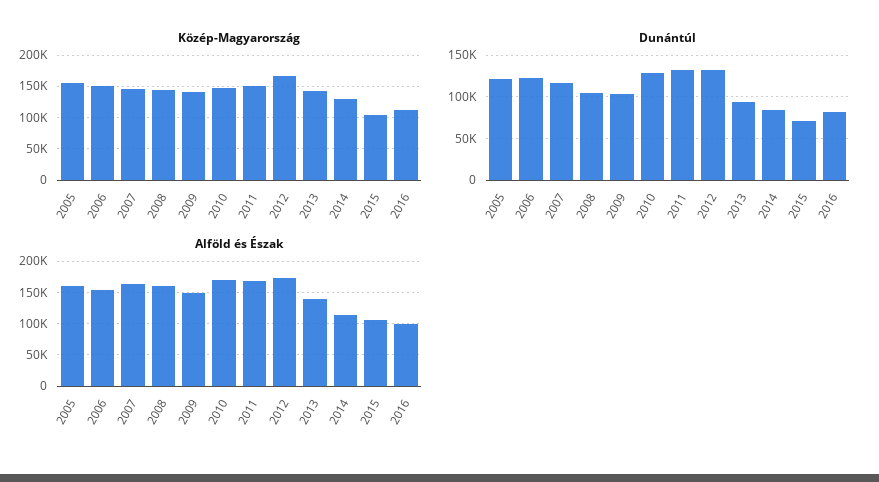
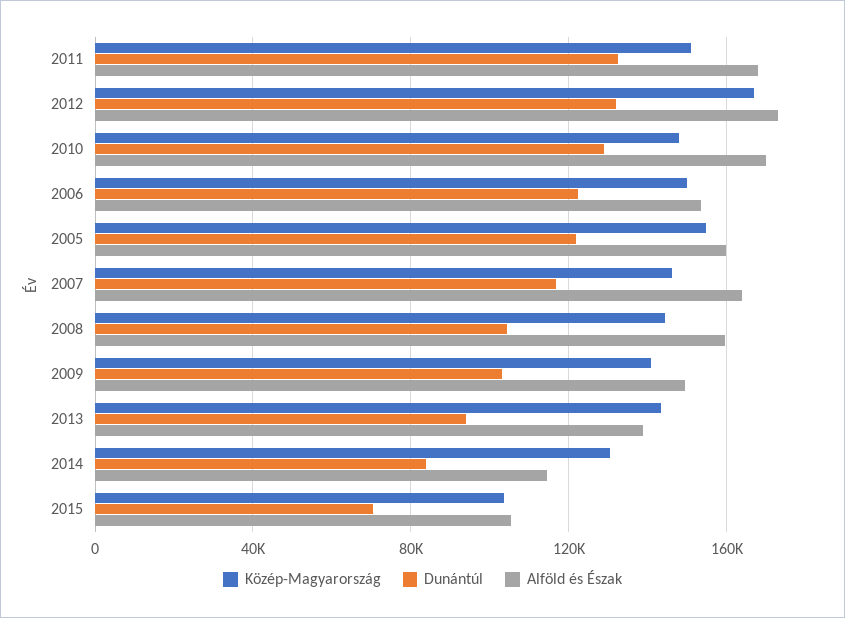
  {
    "Közép-Magyarország": {
      "2005": 155000,
      "2006": 150000,
      "2007": 145000,
      "2008": 145000,
      "2009": 140000,
      "2010": 150000,
      "2011": 150000,
      "2012": 165000,
      "2013": 145000,
      "2014": 130000,
-     "2015": 105000,
+     "2015": 105000
-     "2016": 110000
    },
    "Dunántúl": {
      "2005": 120000,
      "2006": 120000,
      "2007": 115000,
      "2008": 105000,
      "2009": 105000,
      "2010": 130000,
      "2011": 130000,
      "2012": 130000,
      "2013": 95000,
      "2014": 85000,
-     "2015": 70000,
+     "2015": 70000
-     "2016": 80000
    },
    "Alföld és Észak": {
      "2005": 160000,
      "2006": 155000,
      "2007": 165000,
      "2008": 160000,
      "2009": 150000,
      "2010": 170000,
      "2011": 170000,
      "2012": 175000,
      "2013": 140000,
      "2014": 115000,
-     "2015": 105000,
+     "2015": 105000
-     "2016": 100000
    }
  }

